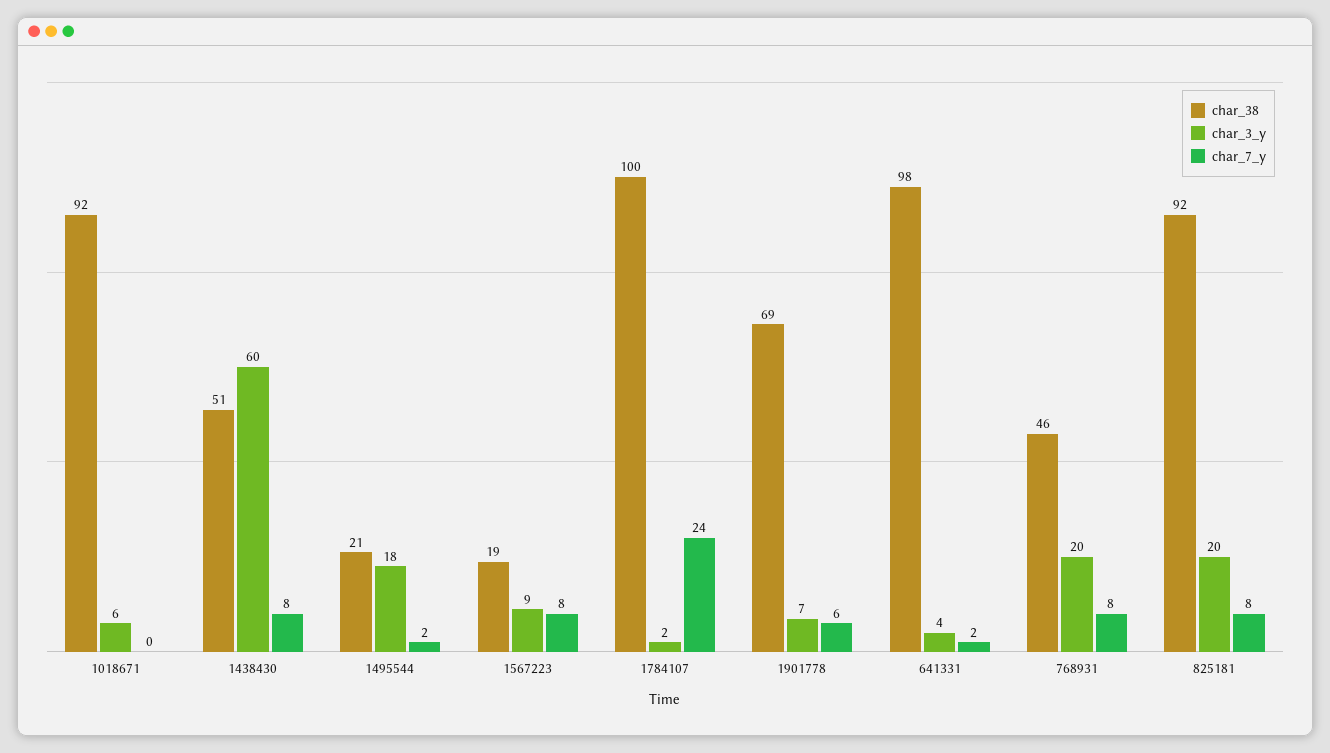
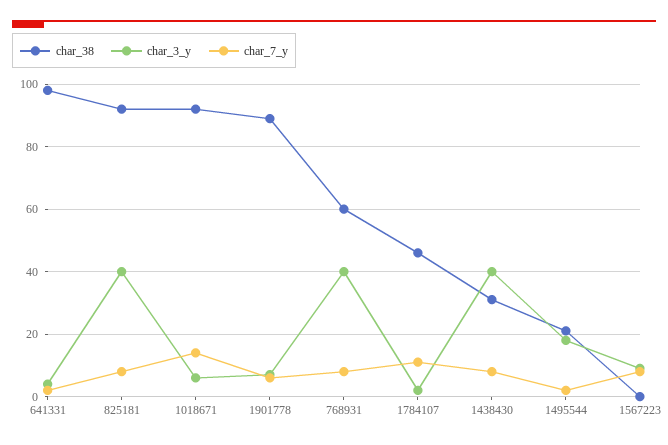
  {
    "char_38": {
      "1018671": 92,
-     "1438430": 51,
+     "1438430": 30,
      "1495544": 21,
-     "1567223": 19,
+     "1567223": 0,
-     "1784107": 100,
+     "1784107": 45,
-     "1901778": 69,
+     "1901778": 90,
      "641331": 98,
-     "768931": 46,
+     "768931": 60,
      "825181": 92
    },
    "char_3_y": {
      "1018671": 6,
-     "1438430": 60,
+     "1438430": 40,
      "1495544": 18,
      "1567223": 9,
      "1784107": 2,
      "1901778": 7,
      "641331": 4,
-     "768931": 20,
+     "768931": 40,
-     "825181": 20
+     "825181": 40
    },
    "char_7_y": {
-     "1018671": 0,
+     "1018671": 15,
      "1438430": 8,
      "1495544": 2,
      "1567223": 8,
-     "1784107": 24,
+     "1784107": 10,
      "1901778": 6,
      "641331": 2,
      "768931": 8,
      "825181": 8
    }
  }

